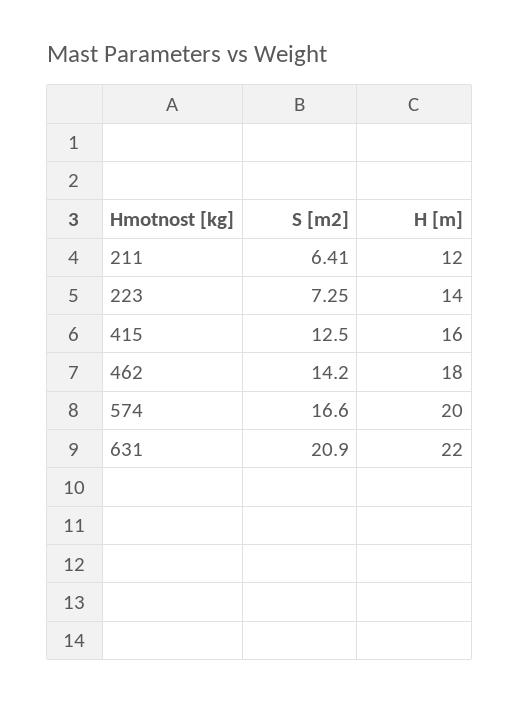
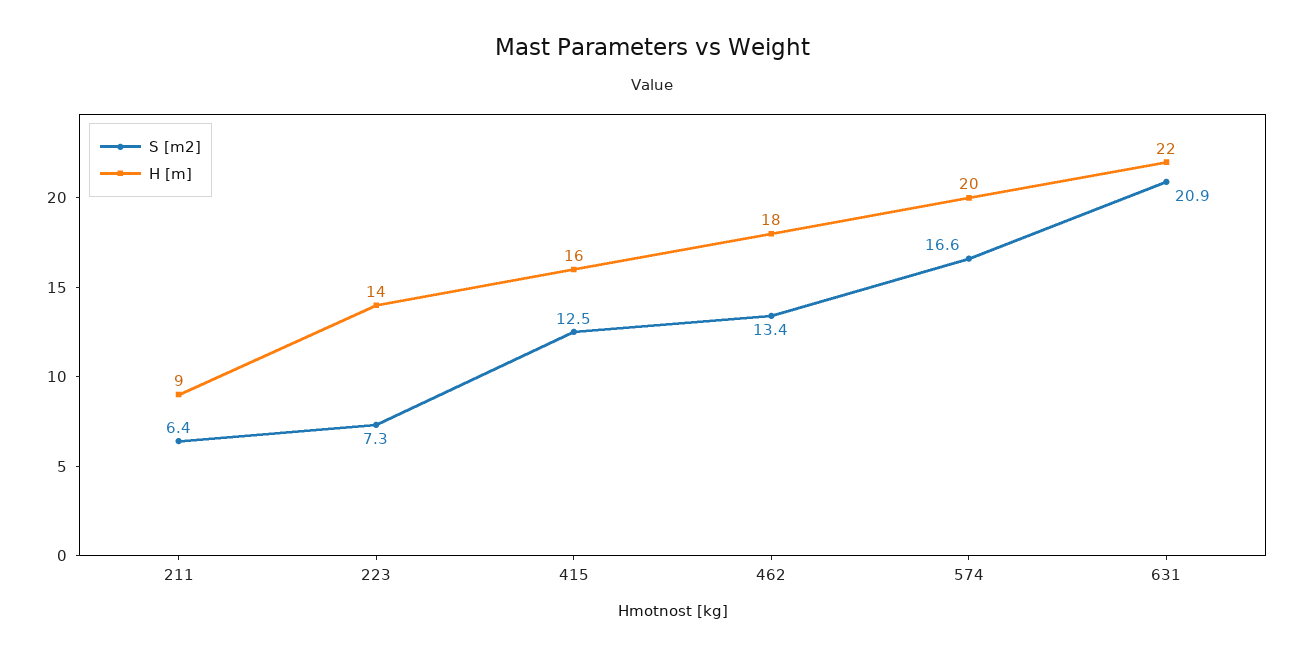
  {
    "S [m2]": {
      "211": 6.41,
      "223": 7.25,
      "415": 12.5,
-     "462": 14.2,
+     "462": 13.4,
      "574": 16.6,
      "631": 20.9
    },
    "H [m]": {
-     "211": 12,
+     "211": 9,
      "223": 14,
      "415": 16,
      "462": 18,
      "574": 20,
      "631": 22
    }
  }

